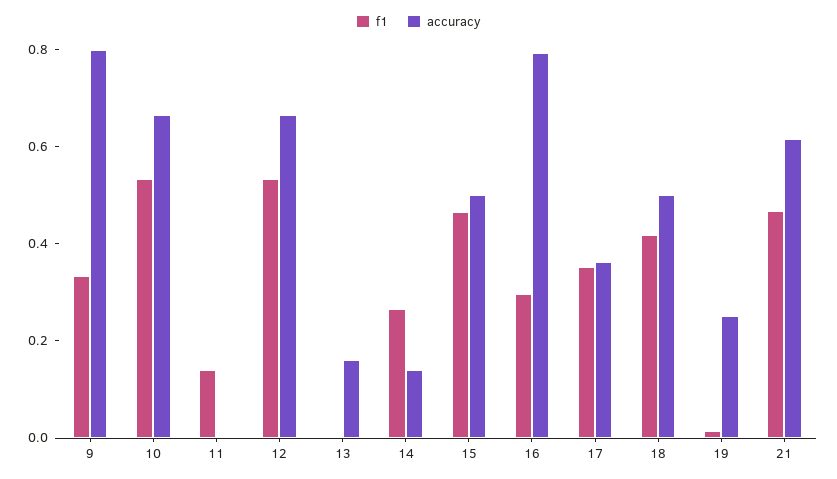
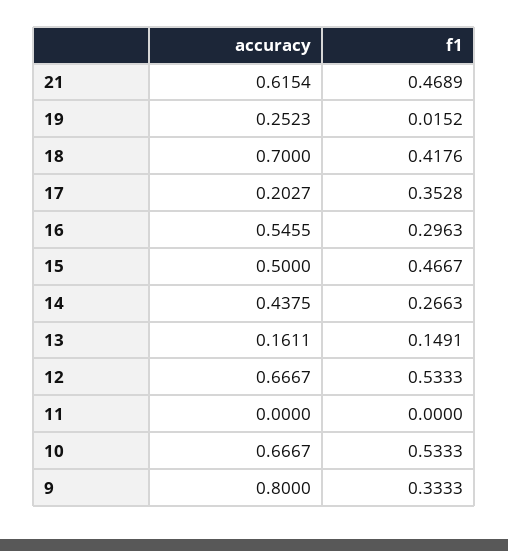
  {
    "f1": {
      "9": 0.3333,
      "10": 0.5333,
-     "11": 0.15,
+     "11": 0,
      "12": 0.5333,
-     "13": 0,
+     "13": 0.1491,
      "14": 0.2663,
      "15": 0.4667,
      "16": 0.2963,
      "17": 0.3528,
      "18": 0.4176,
      "19": 0.0152,
      "21": 0.4689
    },
    "accuracy": {
      "9": 0.8,
      "10": 0.6667,
      "11": 0,
      "12": 0.6667,
      "13": 0.1611,
-     "14": 0.15,
+     "14": 0.4375,
      "15": 0.5,
-     "16": 0.8,
+     "16": 0.5455,
-     "17": 0.35,
+     "17": 0.2027,
-     "18": 0.5,
+     "18": 0.7,
      "19": 0.2523,
      "21": 0.6154
    }
  }

